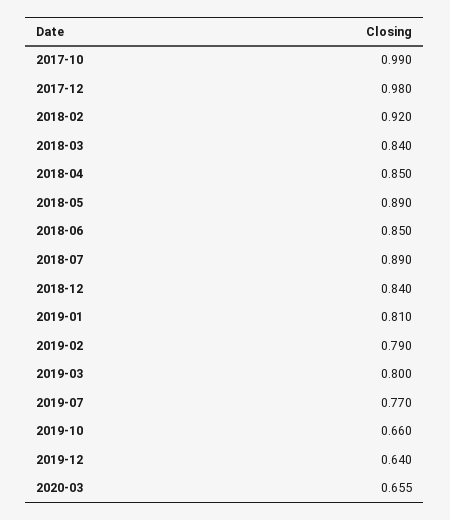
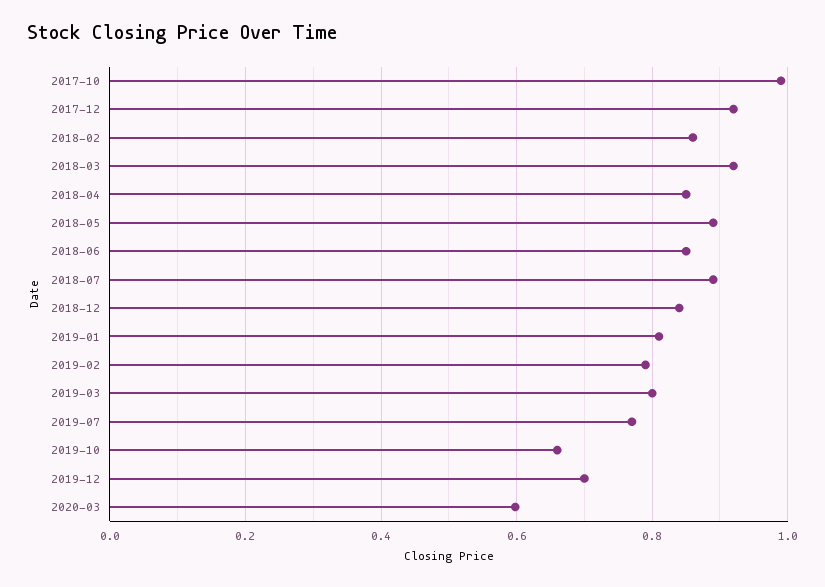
  {
    "2017-10": 0.99,
-   "2017-12": 0.98,
+   "2017-12": 0.92,
-   "2018-02": 0.92,
+   "2018-02": 0.86,
-   "2018-03": 0.84,
+   "2018-03": 0.92,
    "2018-04": 0.85,
    "2018-05": 0.89,
    "2018-06": 0.85,
    "2018-07": 0.89,
    "2018-12": 0.84,
    "2019-01": 0.81,
    "2019-02": 0.79,
    "2019-03": 0.8,
    "2019-07": 0.77,
    "2019-10": 0.66,
-   "2019-12": 0.64,
+   "2019-12": 0.7,
-   "2020-03": 0.655
+   "2020-03": 0.6
  }

